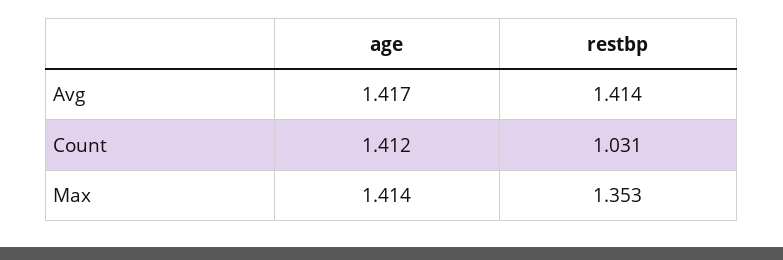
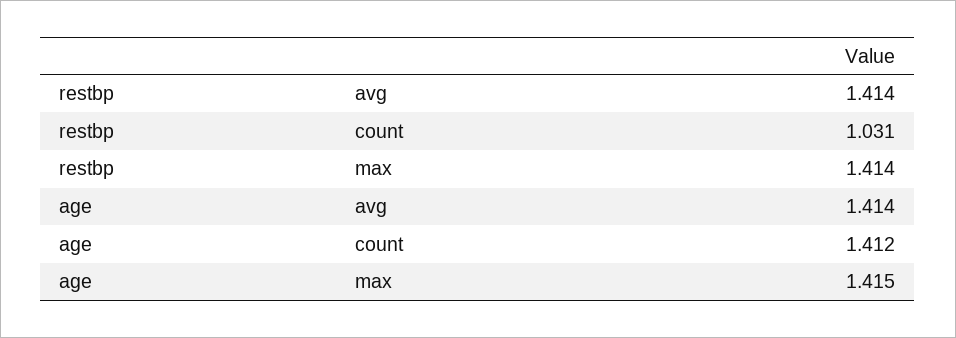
  {
    "age": {
-     "Avg": 1.417,
+     "Avg": 1.414,
      "Count": 1.412,
-     "Max": 1.414
+     "Max": 1.415
    },
    "restbp": {
      "Avg": 1.414,
      "Count": 1.031,
-     "Max": 1.353
+     "Max": 1.414
    }
  }

